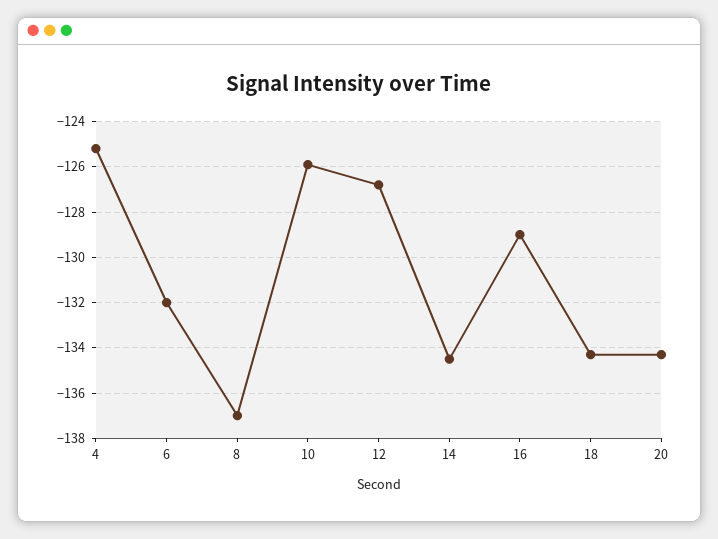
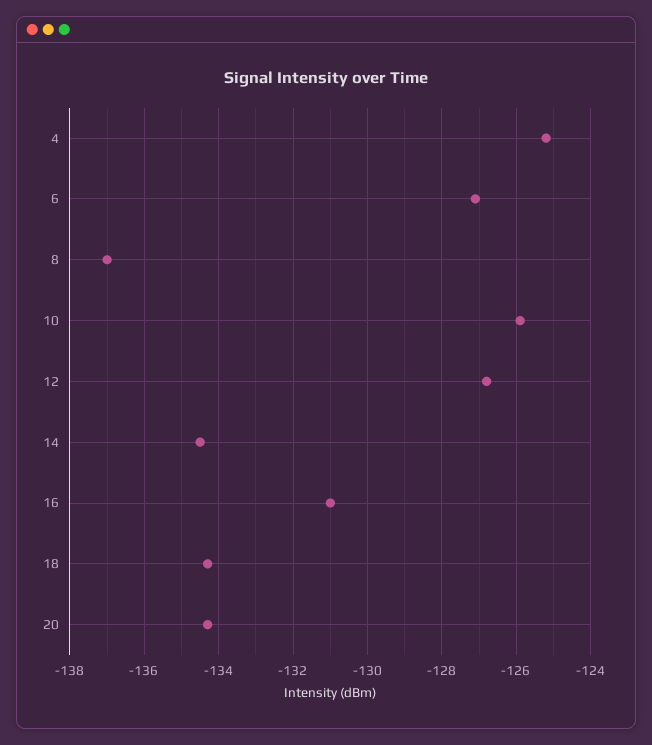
  {
    "4": -125,
-   "6": -132,
+   "6": -127,
    "8": -137,
    "10": -126,
    "12": -127,
    "14": -134.5,
-   "16": -129,
+   "16": -131,
    "18": -134.5,
    "20": -134.5
  }

